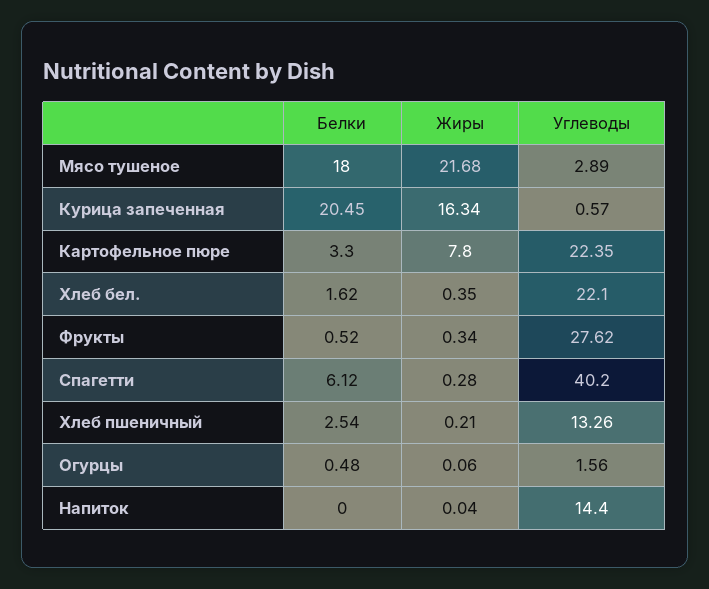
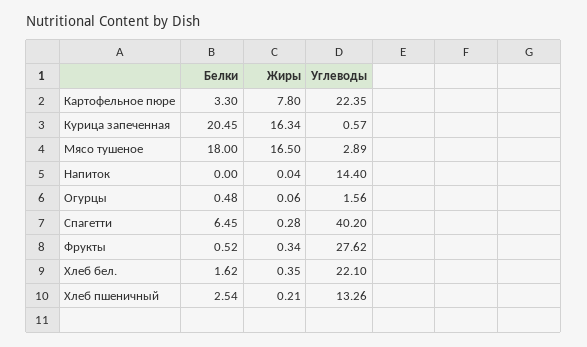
  {
    "Белки": {
      "Мясо тушеное": 18,
      "Курица запеченная": 20.45,
      "Картофельное пюре": 3.3,
      "Хлеб бел.": 1.62,
      "Фрукты": 0.52,
-     "Спагетти": 6.12,
+     "Спагетти": 6.45,
      "Хлеб пшеничный": 2.54,
      "Огурцы": 0.48,
      "Напиток": 0
    },
    "Жиры": {
-     "Мясо тушеное": 21.68,
+     "Мясо тушеное": 16.5,
      "Курица запеченная": 16.34,
      "Картофельное пюре": 7.8,
      "Хлеб бел.": 0.35,
      "Фрукты": 0.34,
      "Спагетти": 0.28,
      "Хлеб пшеничный": 0.21,
      "Огурцы": 0.06,
      "Напиток": 0.04
    },
    "Углеводы": {
      "Мясо тушеное": 2.89,
      "Курица запеченная": 0.57,
      "Картофельное пюре": 22.35,
      "Хлеб бел.": 22.1,
      "Фрукты": 27.62,
      "Спагетти": 40.2,
      "Хлеб пшеничный": 13.26,
      "Огурцы": 1.56,
      "Напиток": 14.4
    }
  }

